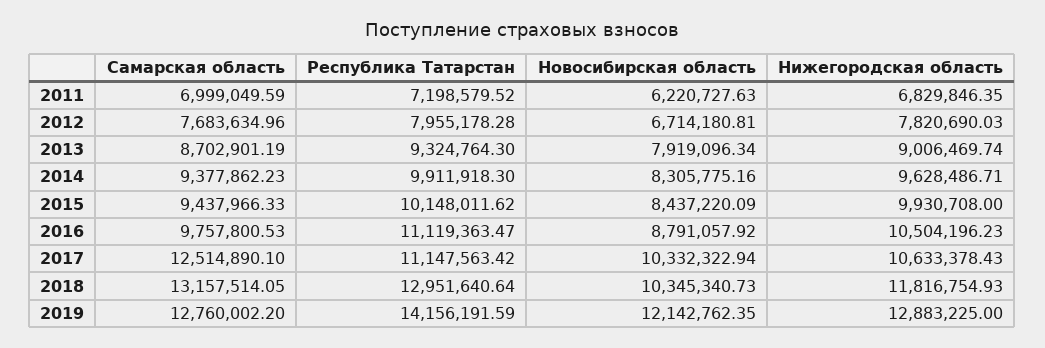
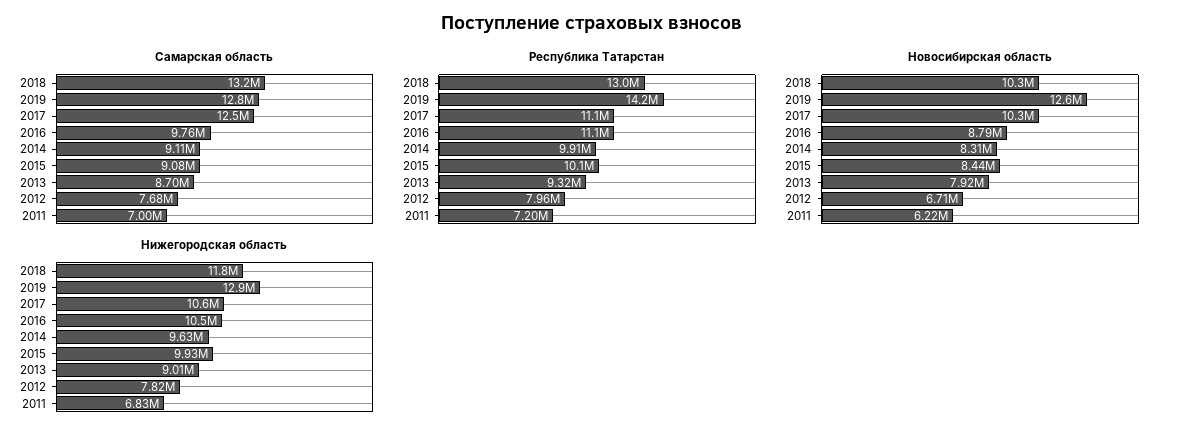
  {
    "Самарская область": {
      "2011": 6999049.59,
      "2012": 7683634.96,
      "2013": 8702901.19,
-     "2014": 9377862.23,
+     "2014": 9110000,
-     "2015": 9437966.33,
+     "2015": 9080000,
      "2016": 9757800.53,
      "2017": 12514890.1,
      "2018": 13157514.05,
      "2019": 12760002.2
    },
    "Республика Татарстан": {
      "2011": 7198579.52,
      "2012": 7955178.28,
      "2013": 9324764.3,
      "2014": 9911918.3,
      "2015": 10148011.62,
      "2016": 11119363.47,
      "2017": 11147563.42,
      "2018": 12951640.64,
      "2019": 14156191.59
    },
    "Новосибирская область": {
      "2011": 6220727.63,
      "2012": 6714180.81,
      "2013": 7919096.34,
      "2014": 8305775.16,
      "2015": 8437220.09,
      "2016": 8791057.92,
      "2017": 10332322.94,
      "2018": 10345340.73,
-     "2019": 12142762.35
+     "2019": 12600000
    },
    "Нижегородская область": {
      "2011": 6829846.35,
      "2012": 7820690.03,
      "2013": 9006469.74,
      "2014": 9628486.71,
      "2015": 9930708,
      "2016": 10504196.23,
      "2017": 10633378.43,
      "2018": 11816754.93,
      "2019": 12883225
    }
  }

